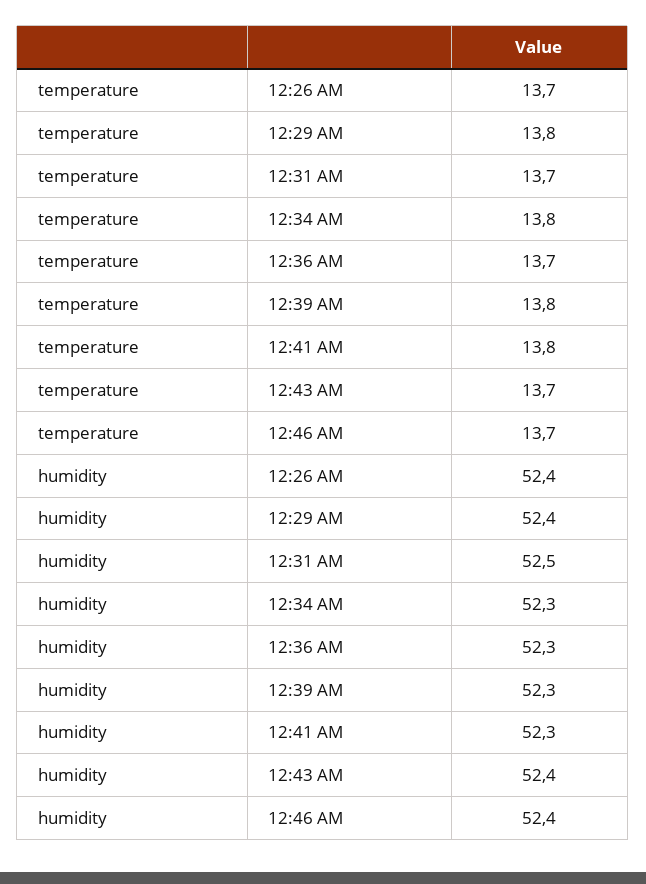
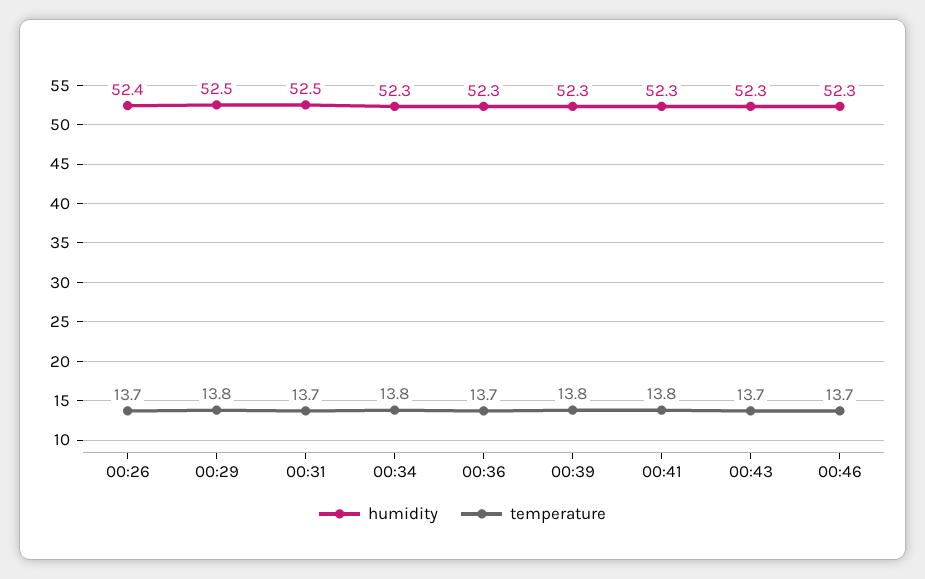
  {
    "temperature": {
      "12:26 AM": 13.7,
      "12:29 AM": 13.8,
      "12:31 AM": 13.7,
      "12:34 AM": 13.8,
      "12:36 AM": 13.7,
      "12:39 AM": 13.8,
      "12:41 AM": 13.8,
      "12:43 AM": 13.7,
      "12:46 AM": 13.7
    },
    "humidity": {
      "12:26 AM": 52.4,
-     "12:29 AM": 52.4,
+     "12:29 AM": 52.5,
      "12:31 AM": 52.5,
      "12:34 AM": 52.3,
      "12:36 AM": 52.3,
      "12:39 AM": 52.3,
      "12:41 AM": 52.3,
-     "12:43 AM": 52.4,
+     "12:43 AM": 52.3,
-     "12:46 AM": 52.4
+     "12:46 AM": 52.3
    }
  }

